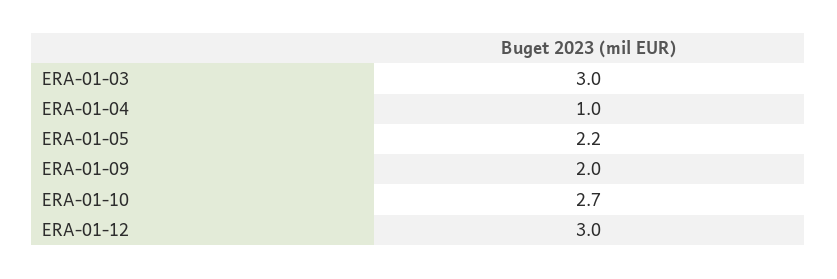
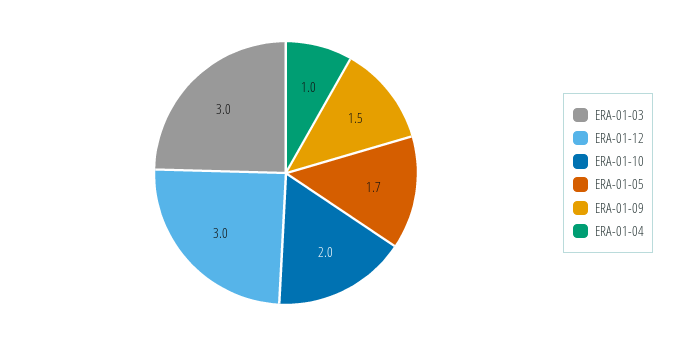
  {
    "ERA-01-03": 3,
    "ERA-01-04": 1,
-   "ERA-01-05": 2.2,
+   "ERA-01-05": 1.7,
-   "ERA-01-09": 2,
+   "ERA-01-09": 1.5,
-   "ERA-01-10": 2.7,
+   "ERA-01-10": 2,
    "ERA-01-12": 3
  }

